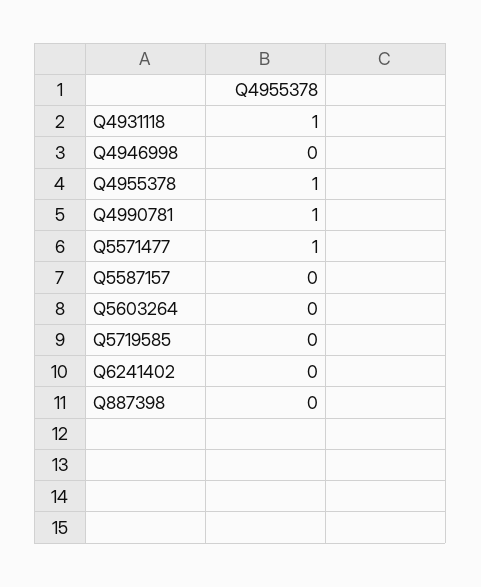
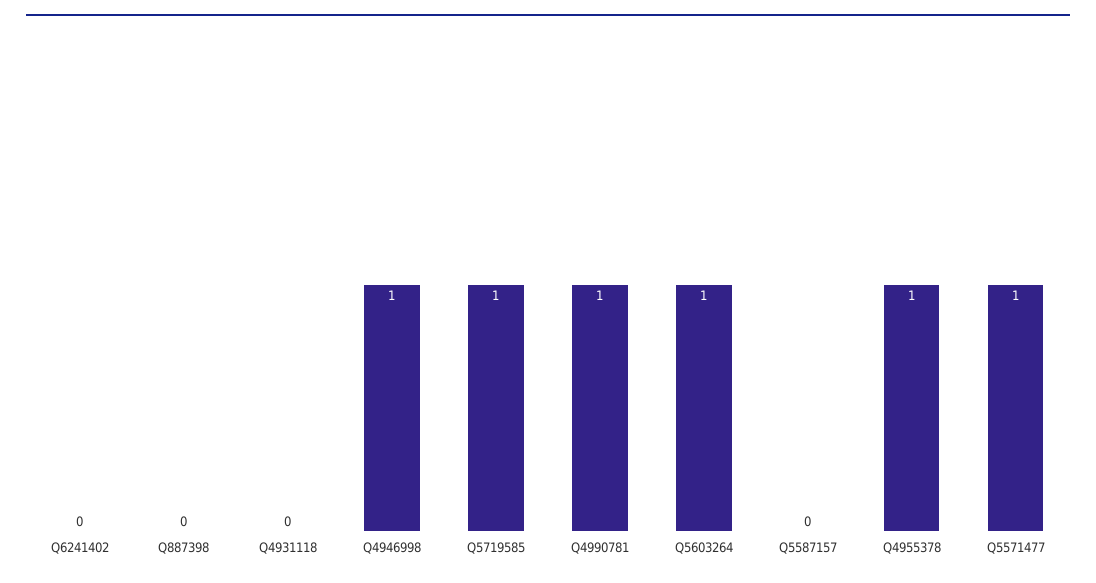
  {
-   "Q4931118": 1,
+   "Q4931118": 0,
-   "Q4946998": 0,
+   "Q4946998": 1,
    "Q4955378": 1,
    "Q4990781": 1,
    "Q5571477": 1,
    "Q5587157": 0,
-   "Q5603264": 0,
+   "Q5603264": 1,
-   "Q5719585": 0,
+   "Q5719585": 1,
    "Q6241402": 0,
    "Q887398": 0
  }

